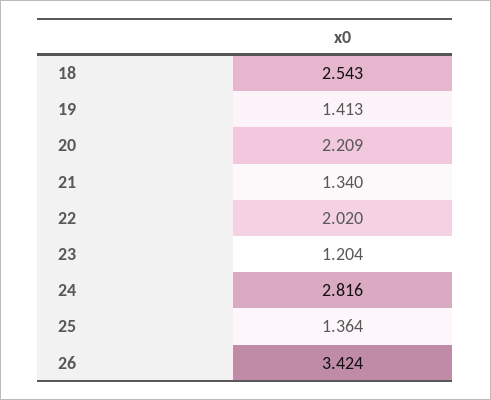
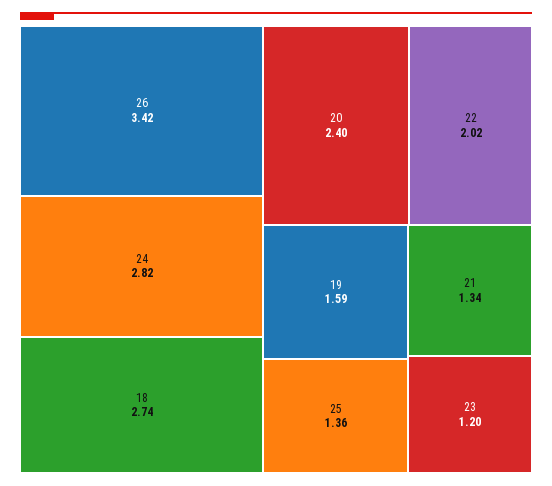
  {
-   "18": 2.543,
+   "18": 2.74,
-   "19": 1.413,
+   "19": 1.59,
-   "20": 2.209,
+   "20": 2.4,
    "21": 1.34,
    "22": 2.02,
    "23": 1.204,
    "24": 2.816,
    "25": 1.364,
    "26": 3.424
  }

